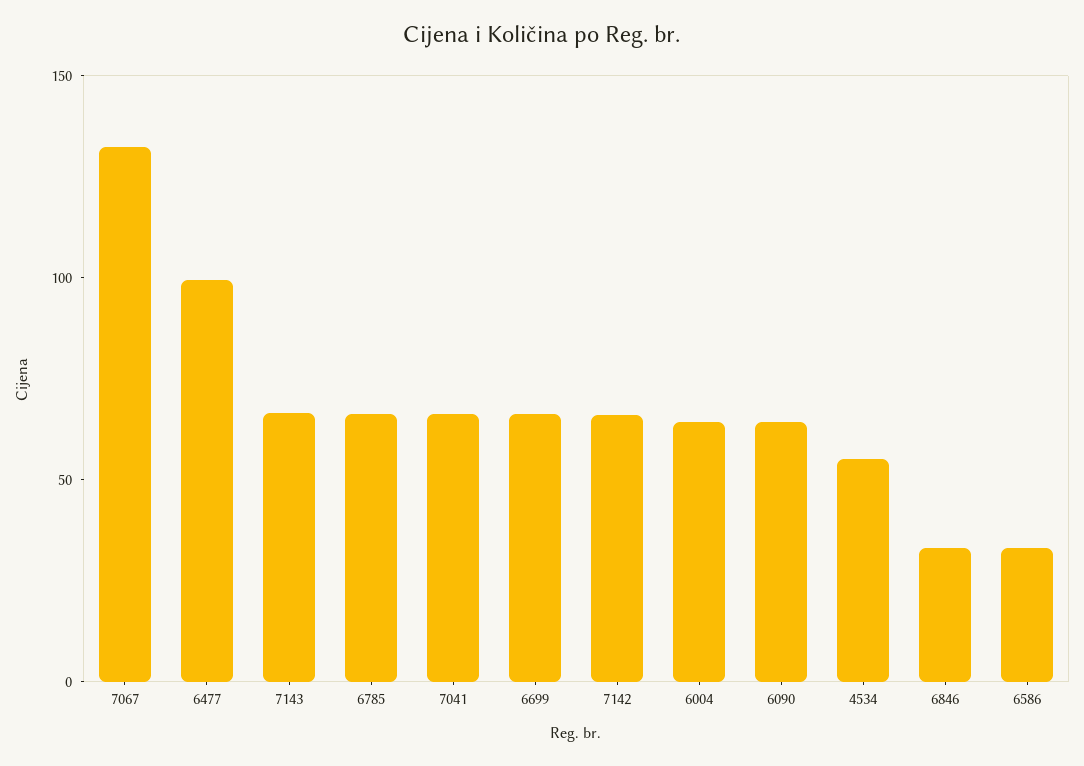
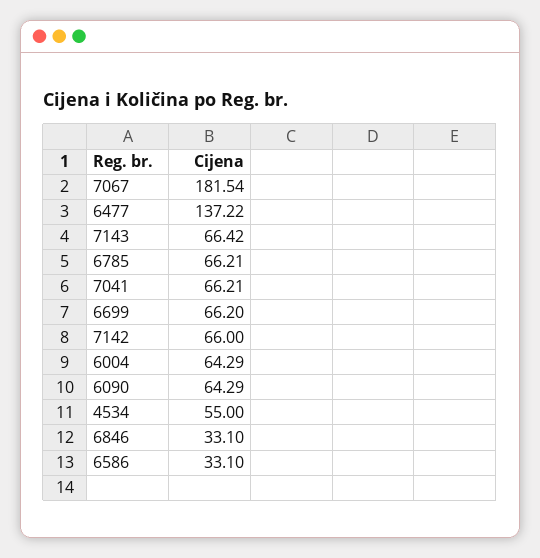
  {
-   "7067": 130,
+   "7067": 181.54,
-   "6477": 100,
+   "6477": 137.22,
    "7143": 66.42,
    "6785": 66.21,
    "7041": 66.21,
    "6699": 66.2,
    "7142": 66,
    "6004": 64.29,
    "6090": 64.29,
    "4534": 55,
    "6846": 33.1,
    "6586": 33.1
  }

